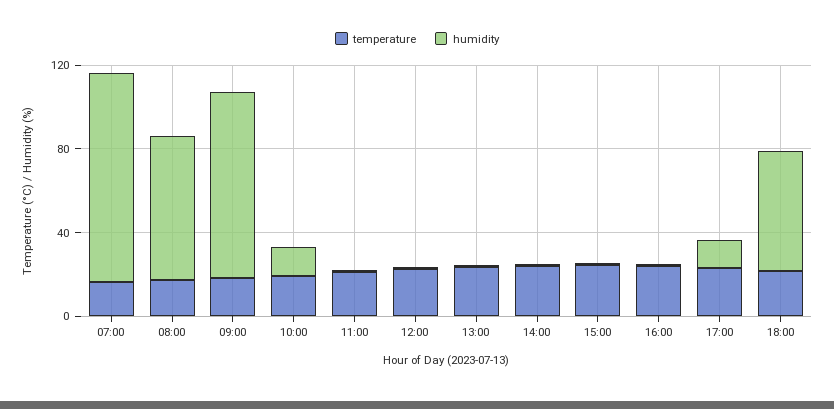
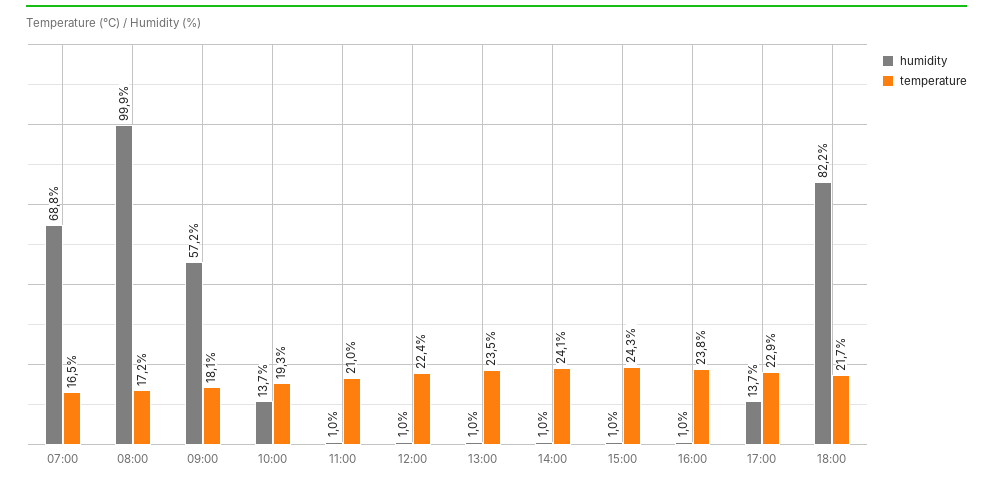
  {
    "temperature": {
      "07:00": 16.5,
      "08:00": 17.2,
      "09:00": 18.1,
      "10:00": 19.3,
      "11:00": 21,
      "12:00": 22.4,
      "13:00": 23.5,
      "14:00": 24.1,
      "15:00": 24.3,
      "16:00": 23.8,
      "17:00": 22.9,
      "18:00": 21.7
    },
    "humidity": {
-     "07:00": 100,
+     "07:00": 68.8,
-     "08:00": 70,
+     "08:00": 99.9,
-     "09:00": 90,
+     "09:00": 57.2,
      "10:00": 13.7,
      "11:00": 1,
      "12:00": 1,
      "13:00": 1,
      "14:00": 1,
      "15:00": 1,
      "16:00": 1,
      "17:00": 13.7,
-     "18:00": 60
+     "18:00": 82.2
    }
  }

